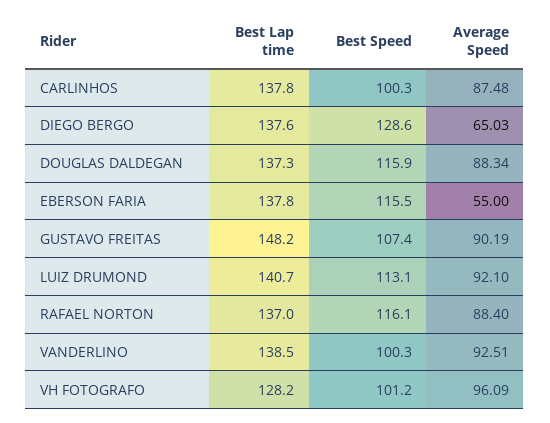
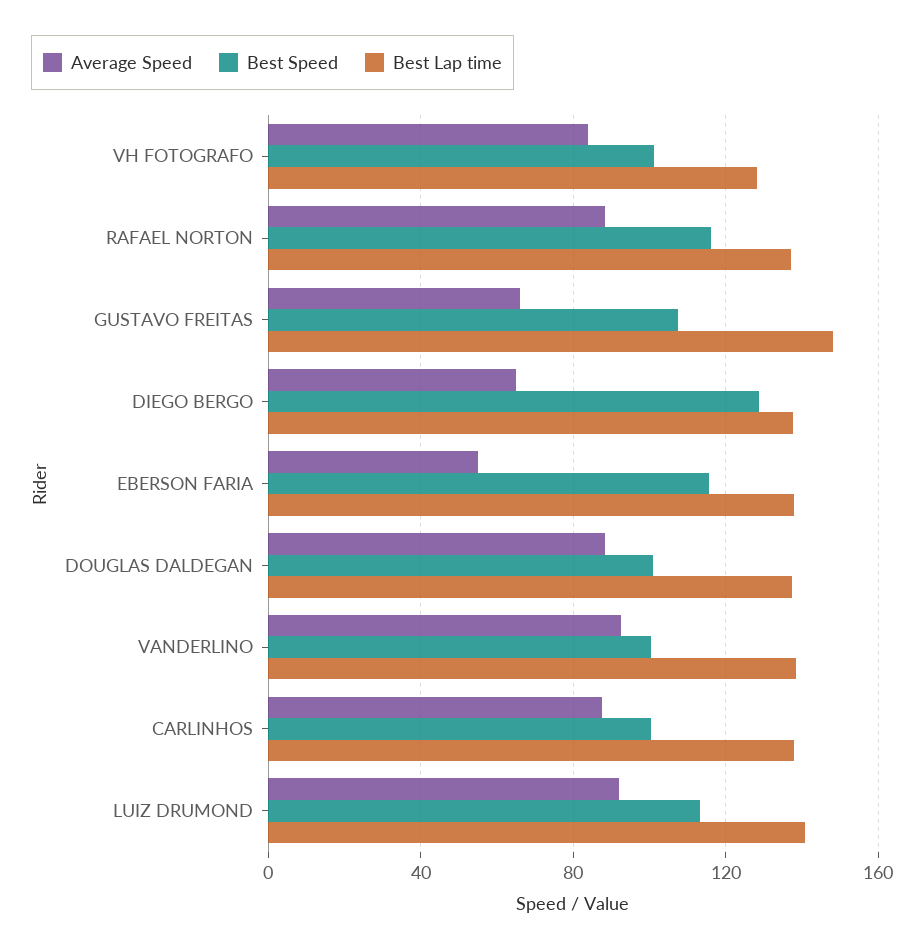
  {
    "Best Lap time": {
      "CARLINHOS": 137.8,
      "DIEGO BERGO": 137.6,
      "DOUGLAS DALDEGAN": 137.3,
      "EBERSON FARIA": 137.8,
      "GUSTAVO FREITAS": 148.2,
      "LUIZ DRUMOND": 140.7,
      "RAFAEL NORTON": 137,
      "VANDERLINO": 138.5,
      "VH FOTOGRAFO": 128.2
    },
    "Best Speed": {
      "CARLINHOS": 100.3,
      "DIEGO BERGO": 128.6,
-     "DOUGLAS DALDEGAN": 115.9,
+     "DOUGLAS DALDEGAN": 100,
      "EBERSON FARIA": 115.5,
      "GUSTAVO FREITAS": 107.4,
      "LUIZ DRUMOND": 113.1,
      "RAFAEL NORTON": 116.1,
      "VANDERLINO": 100.3,
      "VH FOTOGRAFO": 101.2
    },
    "Average Speed": {
      "CARLINHOS": 87.48,
      "DIEGO BERGO": 65.03,
      "DOUGLAS DALDEGAN": 88.34,
      "EBERSON FARIA": 55,
-     "GUSTAVO FREITAS": 90.19,
+     "GUSTAVO FREITAS": 65,
      "LUIZ DRUMOND": 92.1,
      "RAFAEL NORTON": 88.4,
      "VANDERLINO": 92.51,
-     "VH FOTOGRAFO": 96.09
+     "VH FOTOGRAFO": 85
    }
  }

